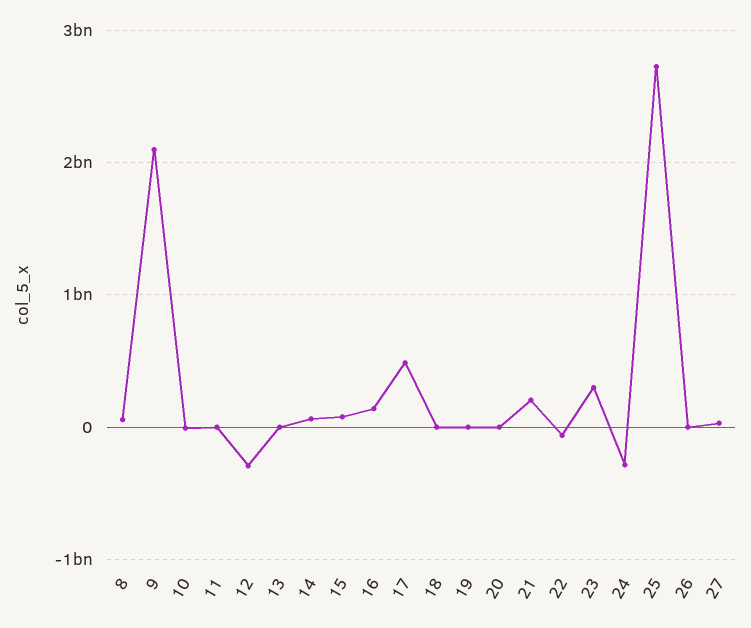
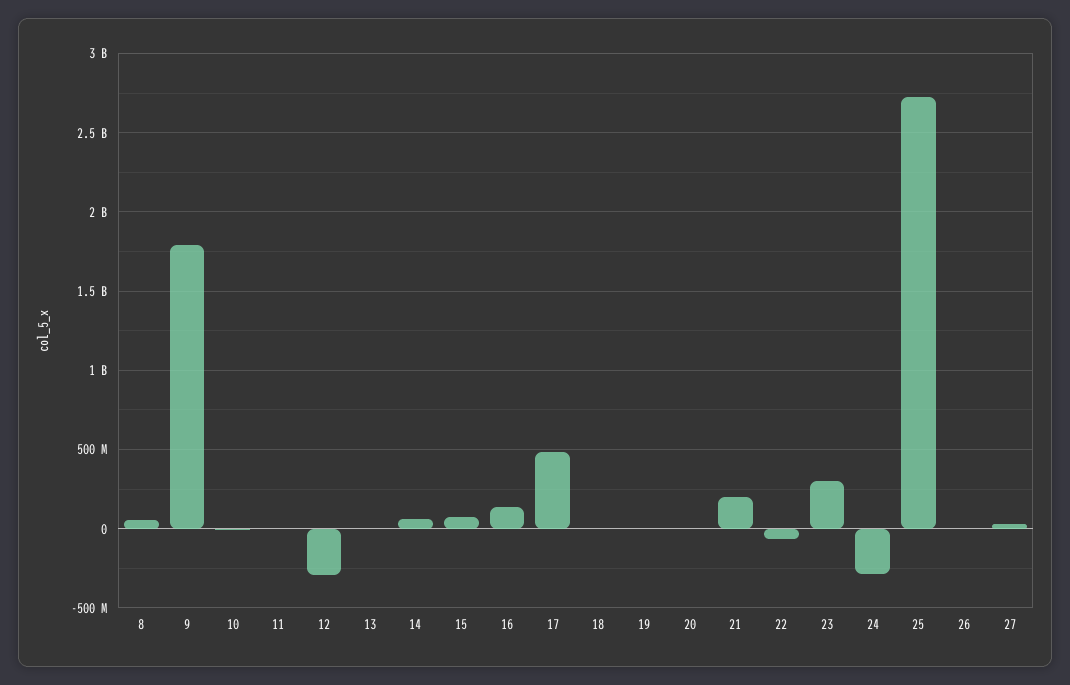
  {
    "8": 50000000,
-   "9": 2100000000,
+   "9": 1800000000,
    "10": 0,
    "11": 0,
    "12": -300000000,
    "13": 0,
    "14": 50000000,
    "15": 100000000,
    "16": 150000000,
    "17": 500000000,
    "18": 0,
    "19": 0,
    "20": 0,
    "21": 200000000,
    "22": -50000000,
    "23": 300000000,
    "24": -300000000,
    "25": 2700000000,
    "26": 0,
    "27": 50000000
  }

